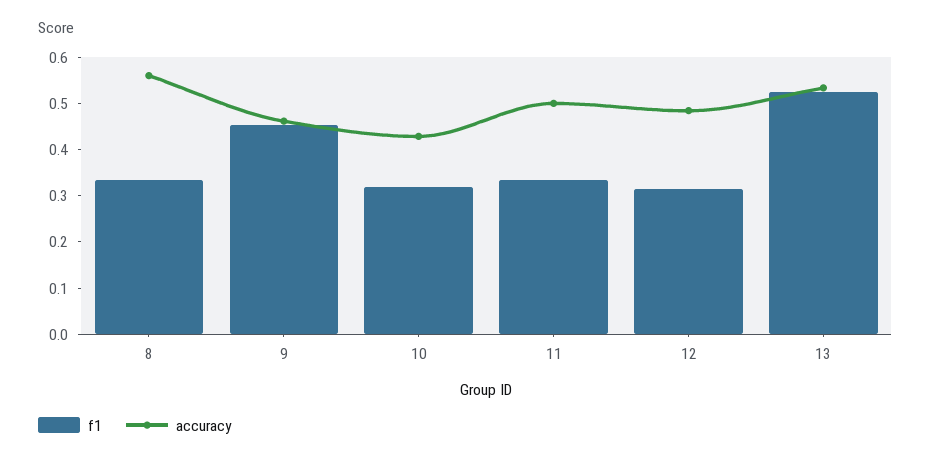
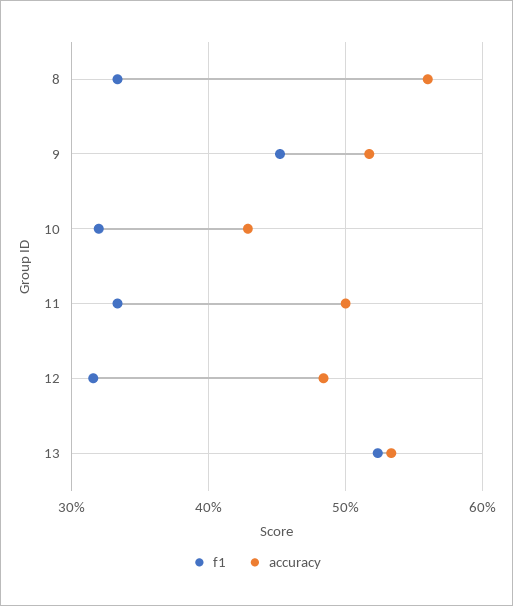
  {
    "f1": {
      "8": 0.33,
      "9": 0.45,
      "10": 0.32,
      "11": 0.33,
      "12": 0.32,
      "13": 0.52
    },
    "accuracy": {
      "8": 0.56,
-     "9": 0.46,
+     "9": 0.52,
      "10": 0.43,
      "11": 0.5,
      "12": 0.48,
      "13": 0.53
    }
  }

